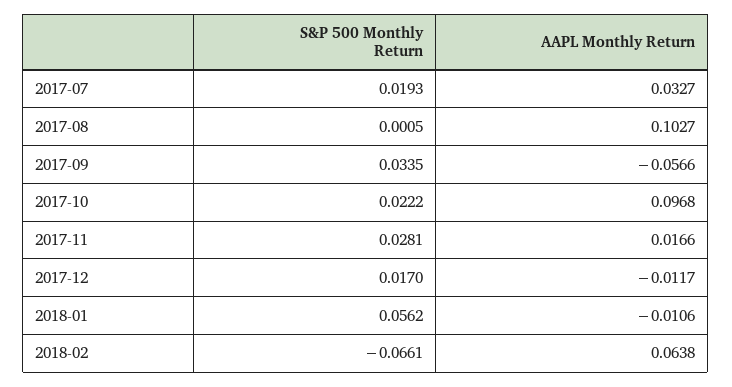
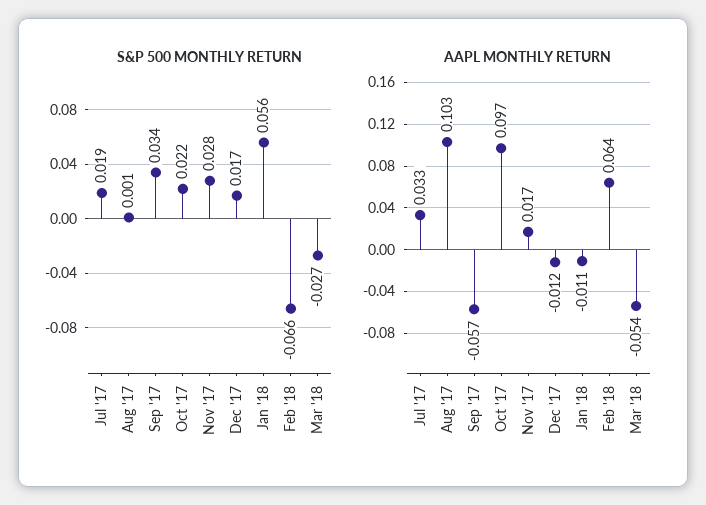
  {
    "S&P 500 Monthly Return": {
      "2017-07": 0.0193,
      "2017-08": 0.0005,
      "2017-09": 0.0335,
      "2017-10": 0.0222,
      "2017-11": 0.0281,
      "2017-12": 0.017,
      "2018-01": 0.0562,
-     "2018-02": -0.0661
+     "2018-02": -0.0661,
+     "Mar '18": -0.027
    },
    "AAPL Monthly Return": {
      "2017-07": 0.0327,
      "2017-08": 0.1027,
      "2017-09": -0.0566,
      "2017-10": 0.0968,
      "2017-11": 0.0166,
      "2017-12": -0.0117,
      "2018-01": -0.0106,
-     "2018-02": 0.0638
+     "2018-02": 0.0638,
+     "Mar '18": -0.054
    }
  }

